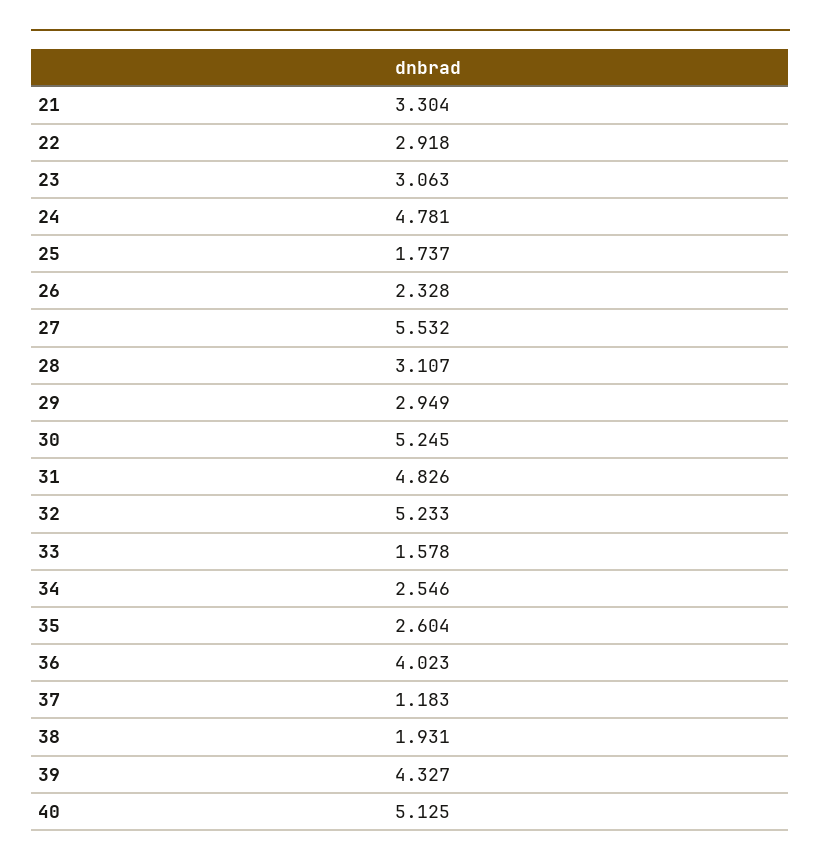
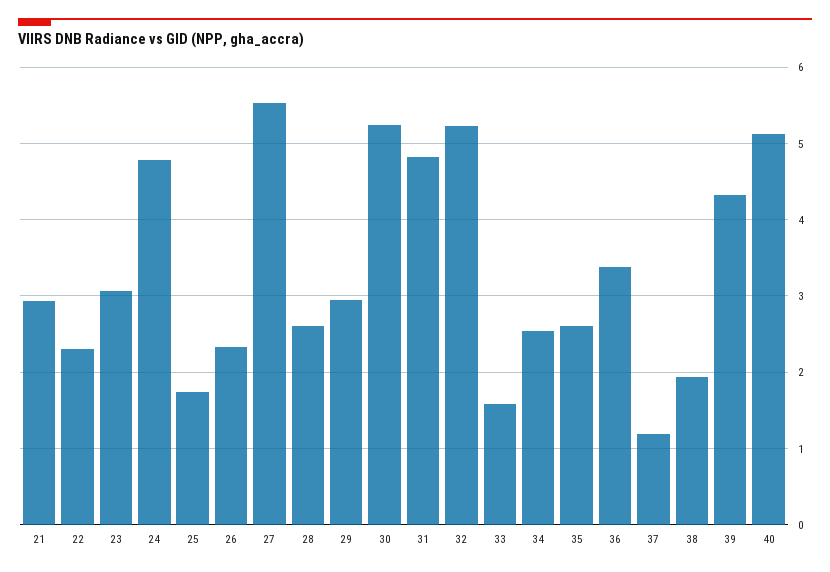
  {
-   "21": 3.304,
+   "21": 2.9,
-   "22": 2.918,
+   "22": 2.3,
    "23": 3.063,
    "24": 4.781,
    "25": 1.737,
    "26": 2.328,
    "27": 5.532,
-   "28": 3.107,
+   "28": 2.6,
    "29": 2.949,
    "30": 5.245,
    "31": 4.826,
    "32": 5.233,
    "33": 1.578,
    "34": 2.546,
    "35": 2.604,
-   "36": 4.023,
+   "36": 3.4,
    "37": 1.183,
    "38": 1.931,
    "39": 4.327,
    "40": 5.125
  }

